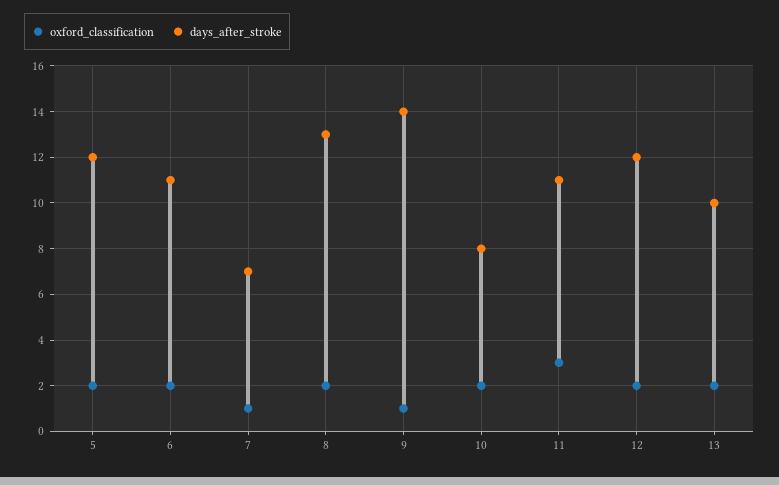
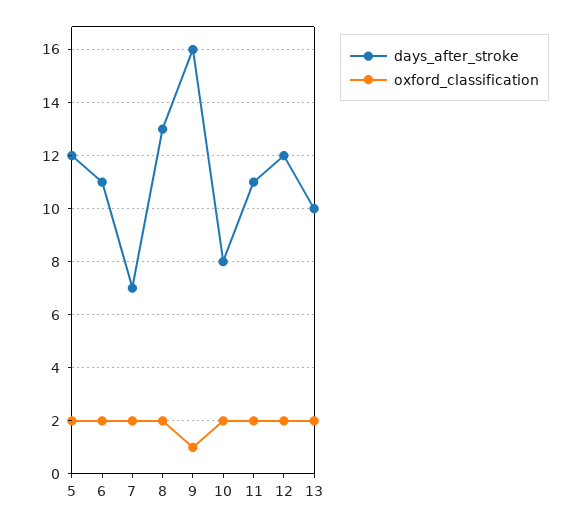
  {
    "oxford_classification": {
      "5": 2,
      "6": 2,
-     "7": 1,
+     "7": 2,
      "8": 2,
      "9": 1,
      "10": 2,
-     "11": 3,
+     "11": 2,
      "12": 2,
      "13": 2
    },
    "days_after_stroke": {
      "5": 12,
      "6": 11,
      "7": 7,
      "8": 13,
-     "9": 14,
+     "9": 16,
      "10": 8,
      "11": 11,
      "12": 12,
      "13": 10
    }
  }

